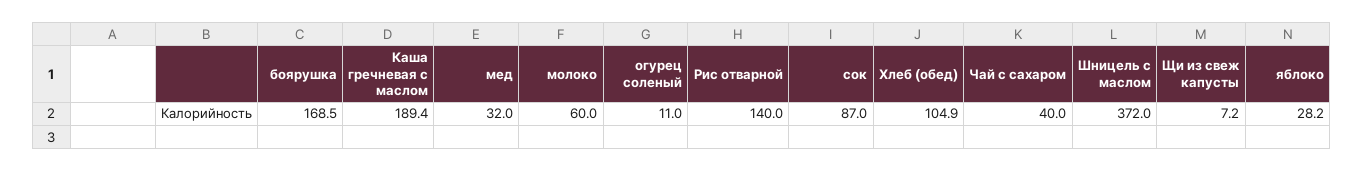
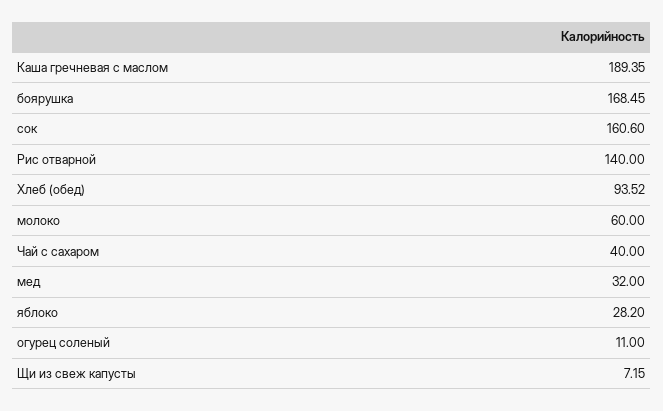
  {
    "боярушка": 168.45,
    "Каша гречневая с маслом": 189.35,
    "мед": 32,
    "молоко": 60,
    "огурец соленый": 11,
    "Рис отварной": 140,
-   "сок": 87,
+   "сок": 160.6,
-   "Хлеб (обед)": 104.9,
+   "Хлеб (обед)": 93.52,
    "Чай с сахаром": 40,
-   "Шницель с маслом": 372,
    "Щи из свеж капусты": 7.15,
    "яблоко": 28.2
  }

